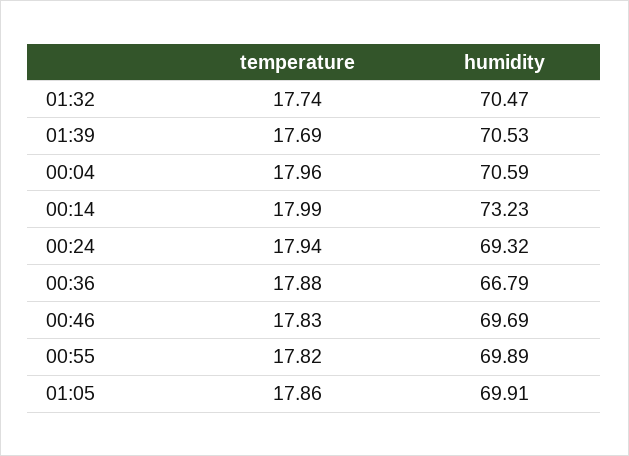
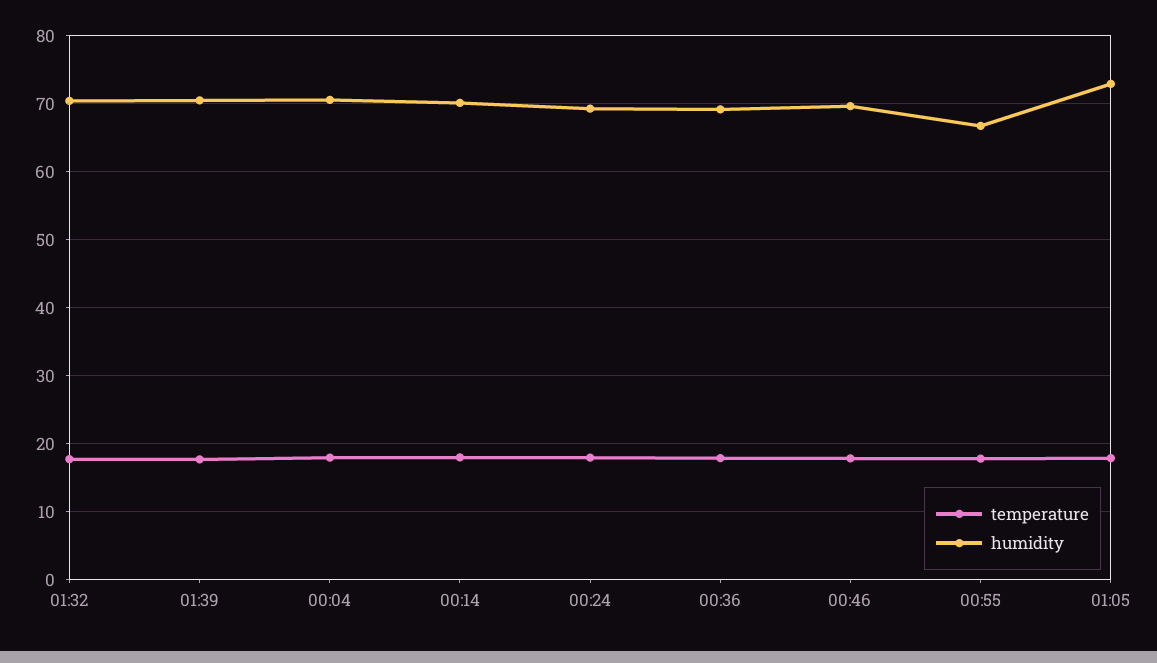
  {
    "temperature": {
      "01:32": 17.74,
      "01:39": 17.69,
      "00:04": 17.96,
      "00:14": 17.99,
      "00:24": 17.94,
      "00:36": 17.88,
      "00:46": 17.83,
      "00:55": 17.82,
      "01:05": 17.86
    },
    "humidity": {
      "01:32": 70.47,
      "01:39": 70.53,
      "00:04": 70.59,
-     "00:14": 73.23,
+     "00:14": 70,
      "00:24": 69.32,
-     "00:36": 66.79,
+     "00:36": 69,
      "00:46": 69.69,
-     "00:55": 69.89,
+     "00:55": 67,
-     "01:05": 69.91
+     "01:05": 73
    }
  }

